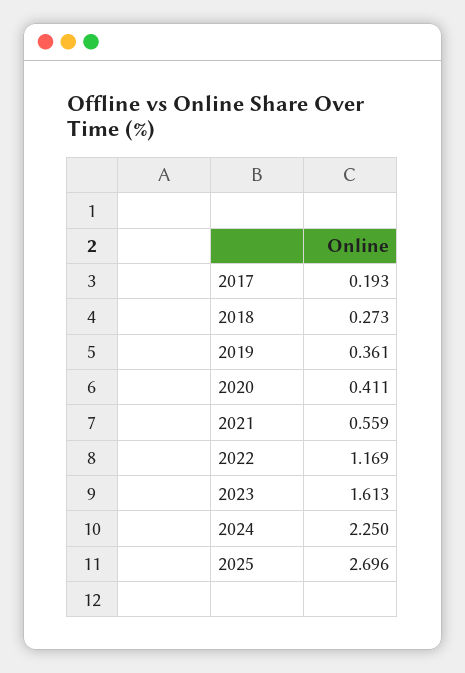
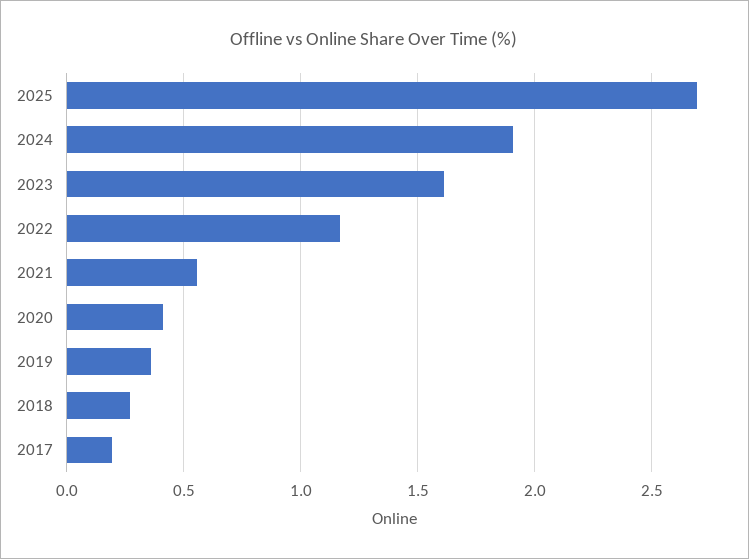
  {
    "2017": 0.193,
    "2018": 0.273,
    "2019": 0.361,
    "2020": 0.411,
    "2021": 0.559,
    "2022": 1.169,
    "2023": 1.613,
-   "2024": 2.25,
+   "2024": 1.9,
    "2025": 2.696
  }

